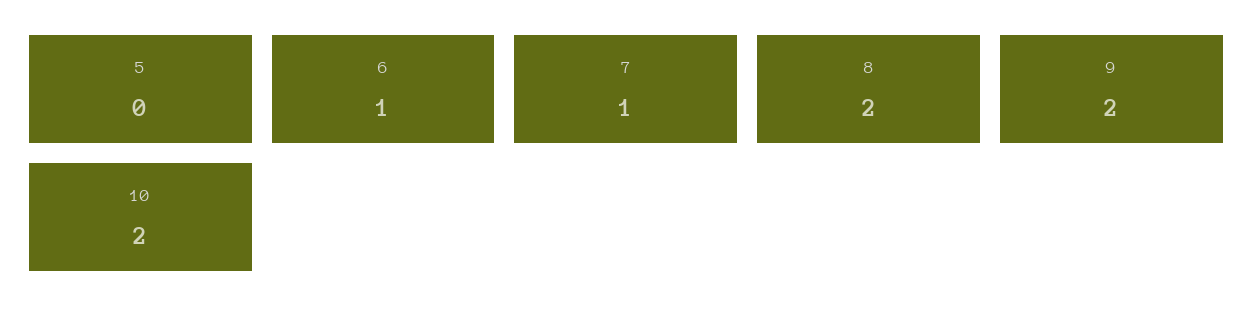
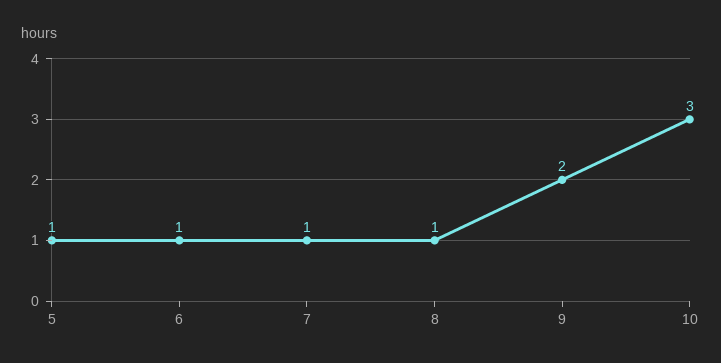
  {
-   "5": 0,
+   "5": 1,
    "6": 1,
    "7": 1,
-   "8": 2,
+   "8": 1,
    "9": 2,
-   "10": 2
+   "10": 3
  }

